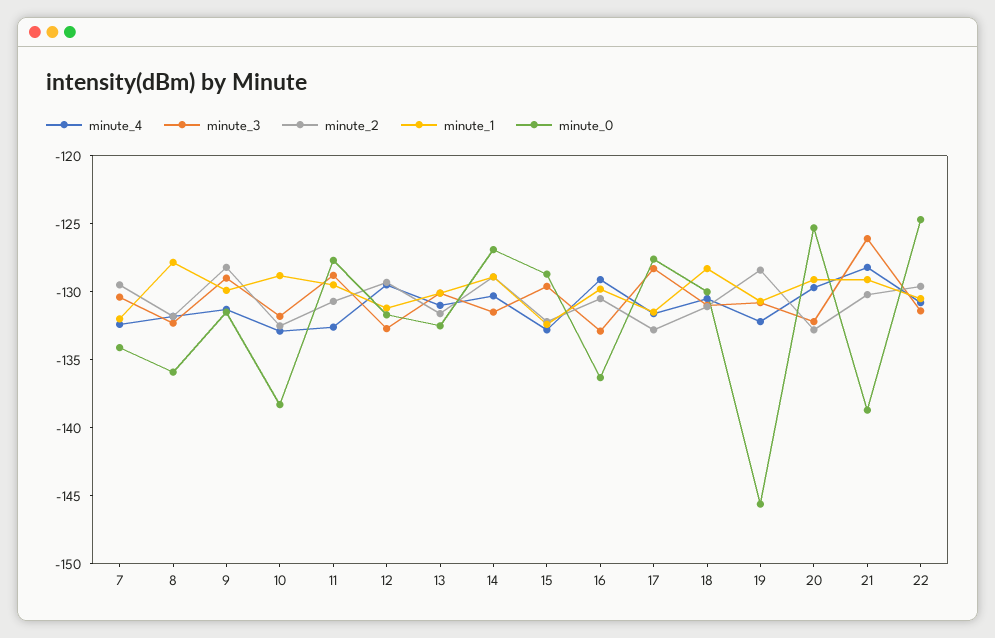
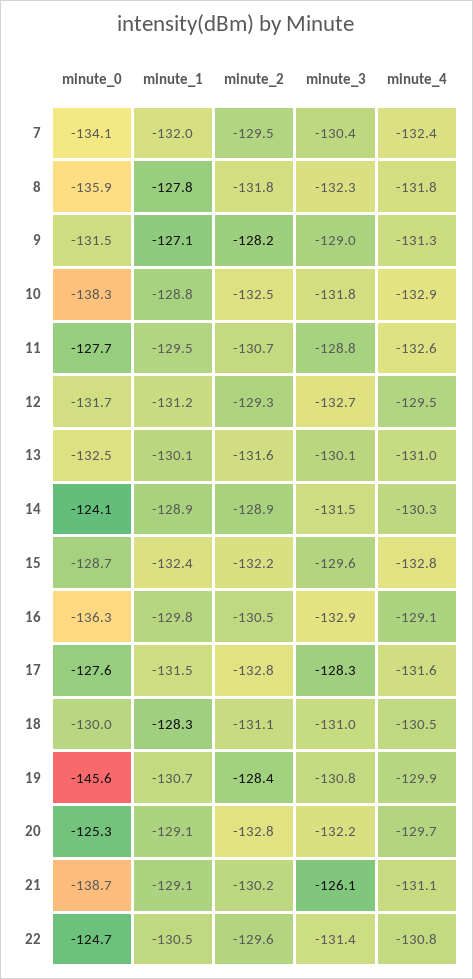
  {
    "minute_4": {
      "7": -132.4,
      "8": -131.8,
      "9": -131.3,
      "10": -132.9,
      "11": -132.6,
      "12": -129.5,
      "13": -131,
      "14": -130.3,
      "15": -132.8,
      "16": -129.1,
      "17": -131.6,
      "18": -130.5,
-     "19": -132,
+     "19": -129.9,
      "20": -129.7,
-     "21": -128,
+     "21": -131.1,
      "22": -130.8
    },
    "minute_3": {
      "7": -130.4,
      "8": -132.3,
      "9": -129,
      "10": -131.8,
      "11": -128.8,
      "12": -132.7,
      "13": -130.1,
      "14": -131.5,
      "15": -129.6,
      "16": -132.9,
      "17": -128.3,
      "18": -131,
      "19": -130.8,
      "20": -132.2,
      "21": -126.1,
      "22": -131.4
    },
    "minute_2": {
      "7": -129.5,
      "8": -131.8,
      "9": -128.2,
      "10": -132.5,
      "11": -130.7,
      "12": -129.3,
      "13": -131.6,
      "14": -128.9,
      "15": -132.2,
      "16": -130.5,
      "17": -132.8,
      "18": -131.1,
      "19": -128.4,
      "20": -132.8,
      "21": -130.2,
      "22": -129.6
    },
    "minute_1": {
      "7": -132,
      "8": -127.8,
-     "9": -130,
+     "9": -127.1,
      "10": -128.8,
      "11": -129.5,
      "12": -131.2,
      "13": -130.1,
      "14": -128.9,
      "15": -132.4,
      "16": -129.8,
      "17": -131.5,
      "18": -128.3,
      "19": -130.7,
      "20": -129.1,
      "21": -129.1,
      "22": -130.5
    },
    "minute_0": {
      "7": -134.1,
      "8": -135.9,
      "9": -131.5,
      "10": -138.3,
      "11": -127.7,
      "12": -131.7,
      "13": -132.5,
-     "14": -127,
+     "14": -124.1,
      "15": -128.7,
      "16": -136.3,
      "17": -127.6,
      "18": -130,
      "19": -145.6,
      "20": -125.3,
      "21": -138.7,
      "22": -124.7
    }
  }

